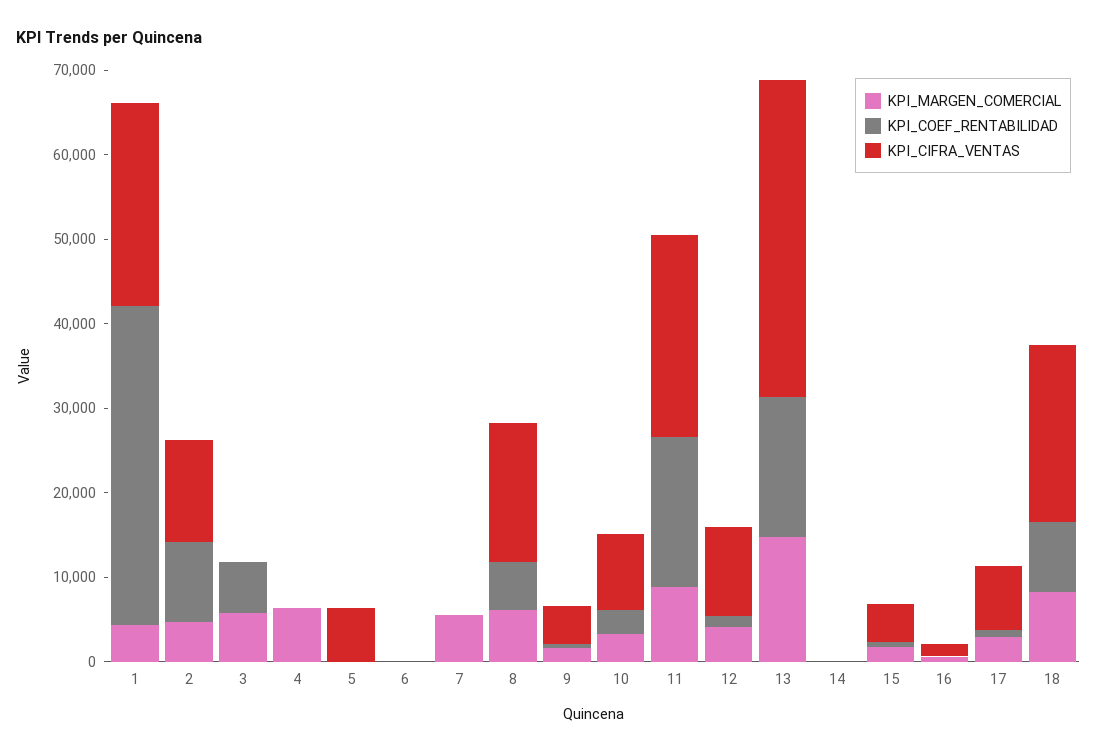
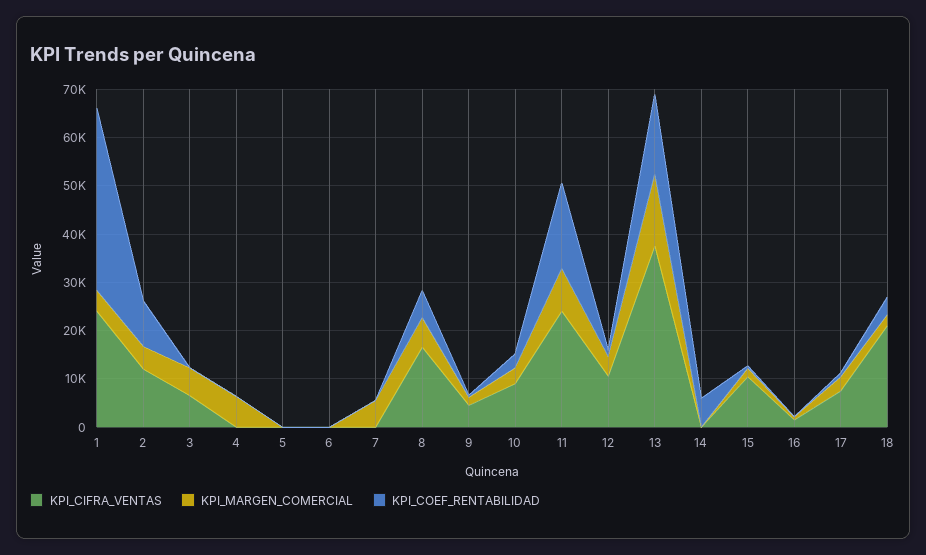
  {
    "KPI_MARGEN_COMERCIAL": {
      "1": 4000,
      "2": 4000,
      "3": 6000,
      "4": 6000,
      "5": 0,
      "6": 0,
      "7": 6000,
      "8": 6000,
      "9": 2000,
      "10": 4000,
      "11": 8000,
      "12": 4000,
      "13": 14000,
      "14": 0,
      "15": 2000,
      "16": 0,
      "17": 2000,
-     "18": 8000
+     "18": 2000
    },
    "KPI_COEF_RENTABILIDAD": {
      "1": 38000,
      "2": 10000,
-     "3": 6000,
+     "3": 0,
      "4": 0,
      "5": 0,
      "6": 0,
      "7": 0,
      "8": 6000,
      "9": 0,
      "10": 2000,
      "11": 18000,
      "12": 2000,
      "13": 16000,
-     "14": 0,
+     "14": 6000,
      "15": 0,
      "16": 0,
      "17": 0,
-     "18": 8000
+     "18": 4000
    },
    "KPI_CIFRA_VENTAS": {
      "1": 24000,
      "2": 12000,
-     "3": 0,
+     "3": 6000,
      "4": 0,
-     "5": 6000,
+     "5": 0,
      "6": 0,
      "7": 0,
      "8": 16000,
      "9": 4000,
      "10": 10000,
      "11": 24000,
      "12": 10000,
      "13": 38000,
      "14": 0,
-     "15": 4000,
+     "15": 10000,
      "16": 2000,
      "17": 8000,
      "18": 22000
    }
  }

